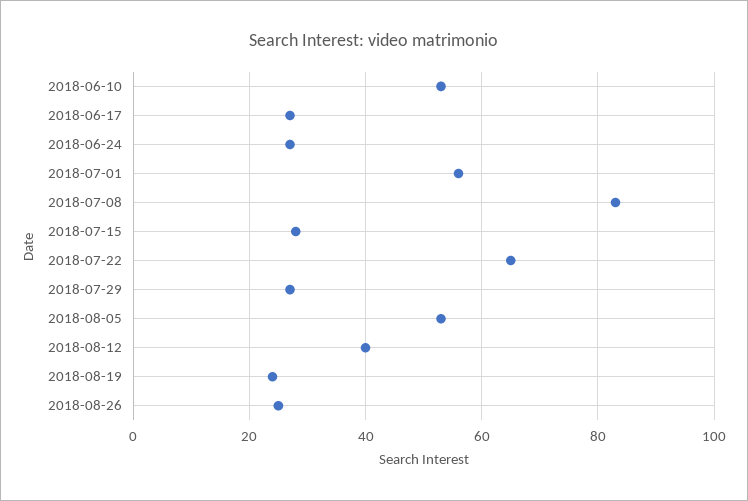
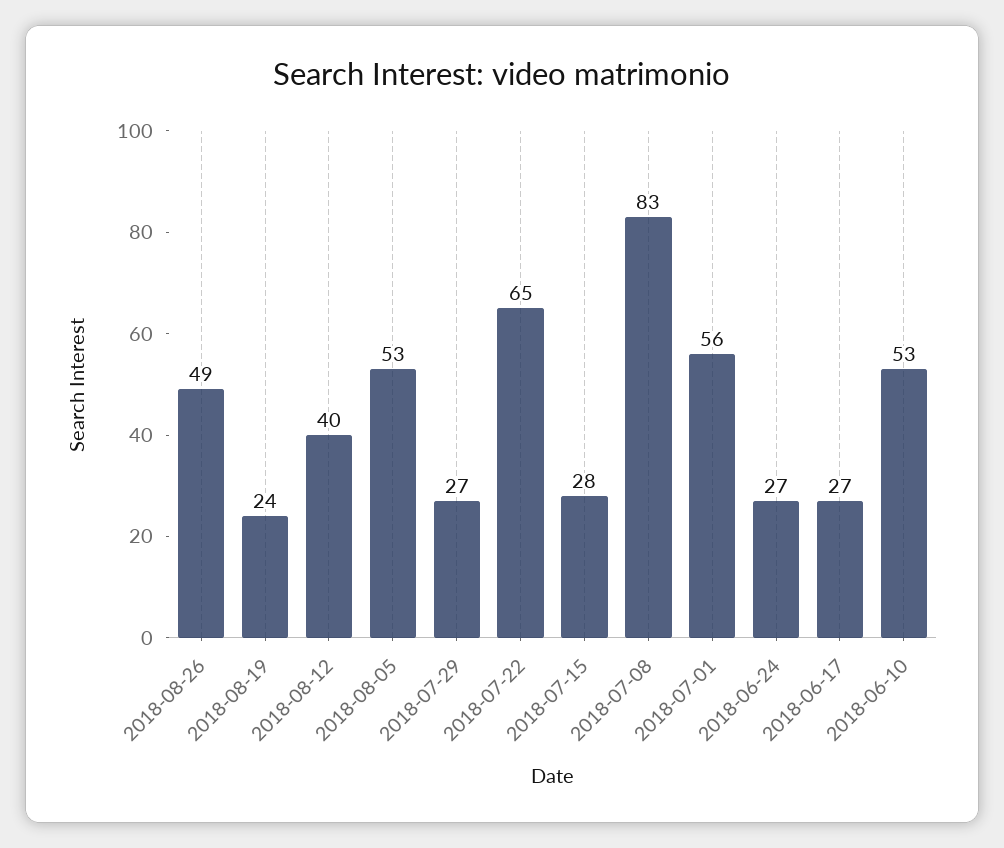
  {
    "2018-06-10": 53,
    "2018-06-17": 27,
    "2018-06-24": 27,
    "2018-07-01": 56,
    "2018-07-08": 83,
    "2018-07-15": 28,
    "2018-07-22": 65,
    "2018-07-29": 27,
    "2018-08-05": 53,
    "2018-08-12": 40,
    "2018-08-19": 24,
-   "2018-08-26": 25
+   "2018-08-26": 49
  }

